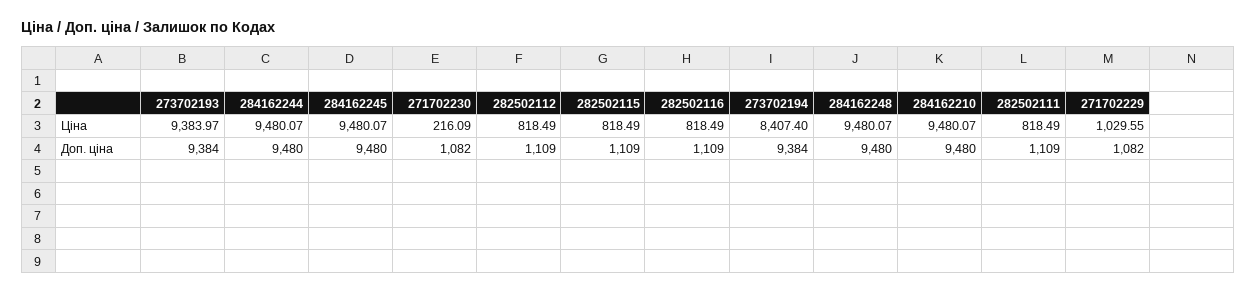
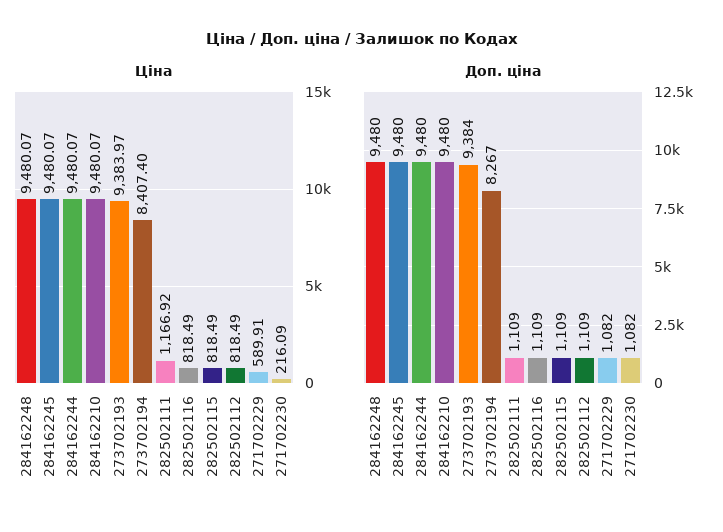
  {
    "Ціна": {
      "273702193": 9383.97,
      "284162244": 9480.07,
      "284162245": 9480.07,
      "271702230": 216.09,
      "282502112": 818.49,
      "282502115": 818.49,
      "282502116": 818.49,
      "273702194": 8407.4,
      "284162248": 9480.07,
      "284162210": 9480.07,
-     "282502111": 818.49,
+     "282502111": 1166.92,
-     "271702229": 1029.55
+     "271702229": 589.91
    },
    "Доп. ціна": {
      "273702193": 9384,
      "284162244": 9480,
      "284162245": 9480,
      "271702230": 1082,
      "282502112": 1109,
      "282502115": 1109,
      "282502116": 1109,
-     "273702194": 9384,
+     "273702194": 8267,
      "284162248": 9480,
      "284162210": 9480,
      "282502111": 1109,
      "271702229": 1082
    }
  }

